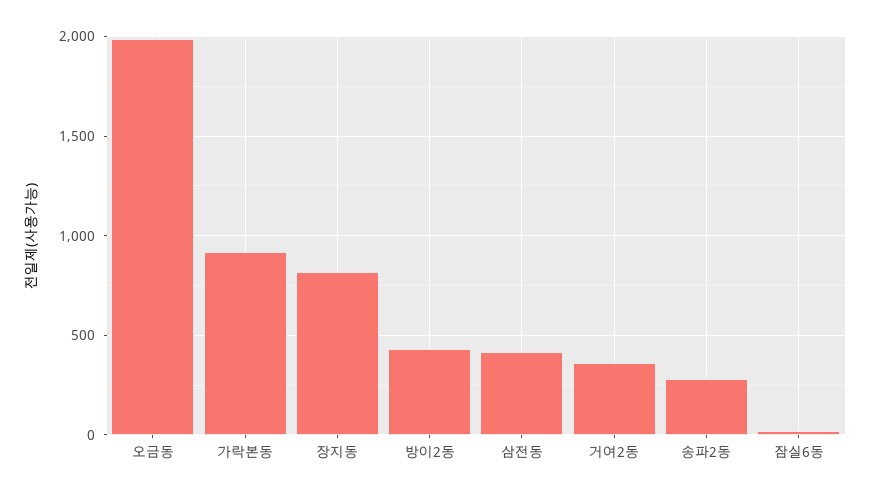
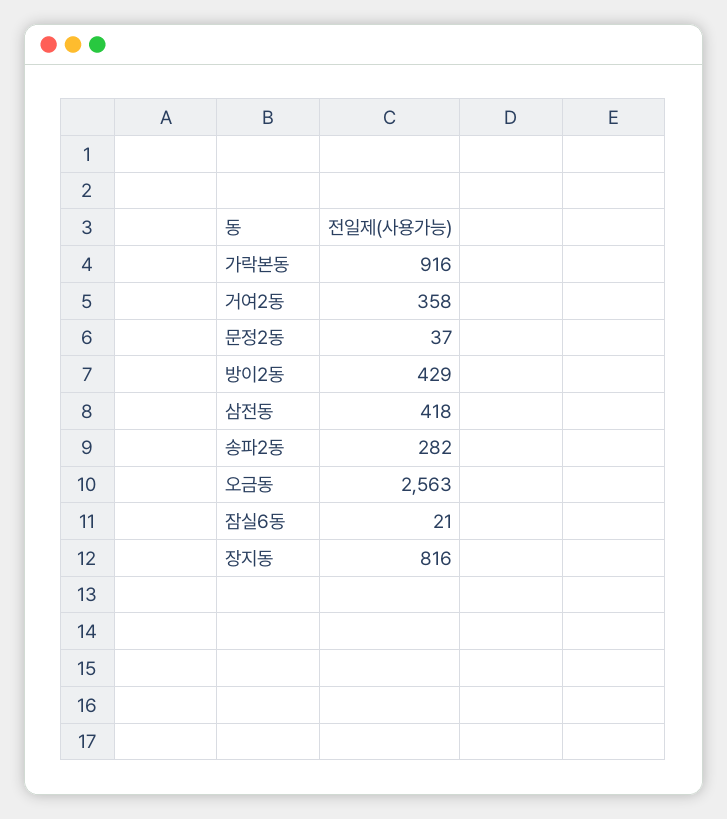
  {
-   "오금동": 2000,
+   "오금동": 2563,
    "가락본동": 916,
    "장지동": 816,
    "방이2동": 429,
    "삼전동": 418,
    "거여2동": 358,
    "송파2동": 282,
-   "잠실6동": 21
+   "잠실6동": 21,
+   "문정2동": 37
  }

